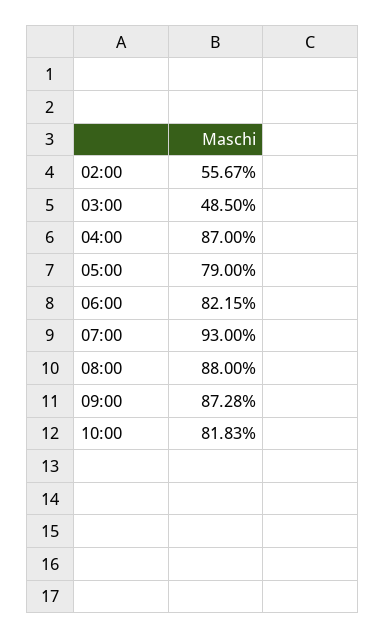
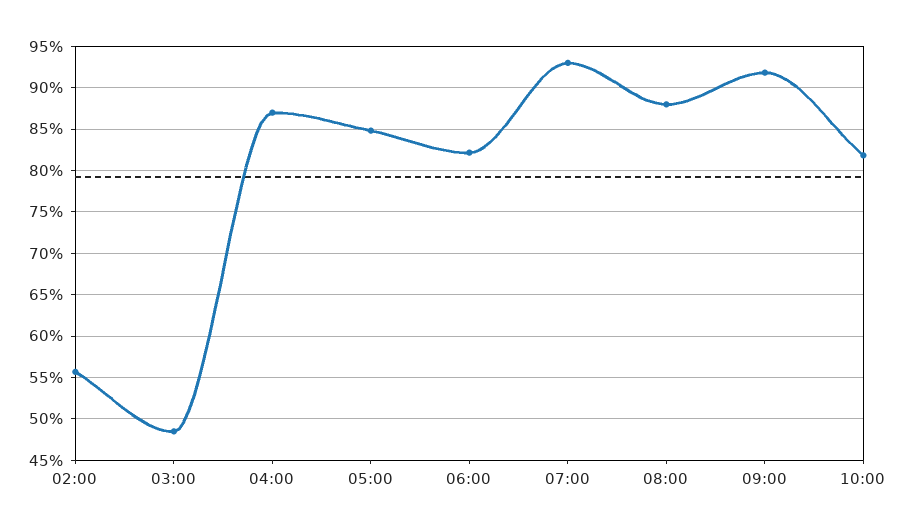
  {
    "02:00": 55.67,
    "03:00": 48.5,
    "04:00": 87,
-   "05:00": 79,
+   "05:00": 85,
    "06:00": 82.15,
    "07:00": 93,
    "08:00": 88,
-   "09:00": 87.28,
+   "09:00": 92,
    "10:00": 81.83
  }

